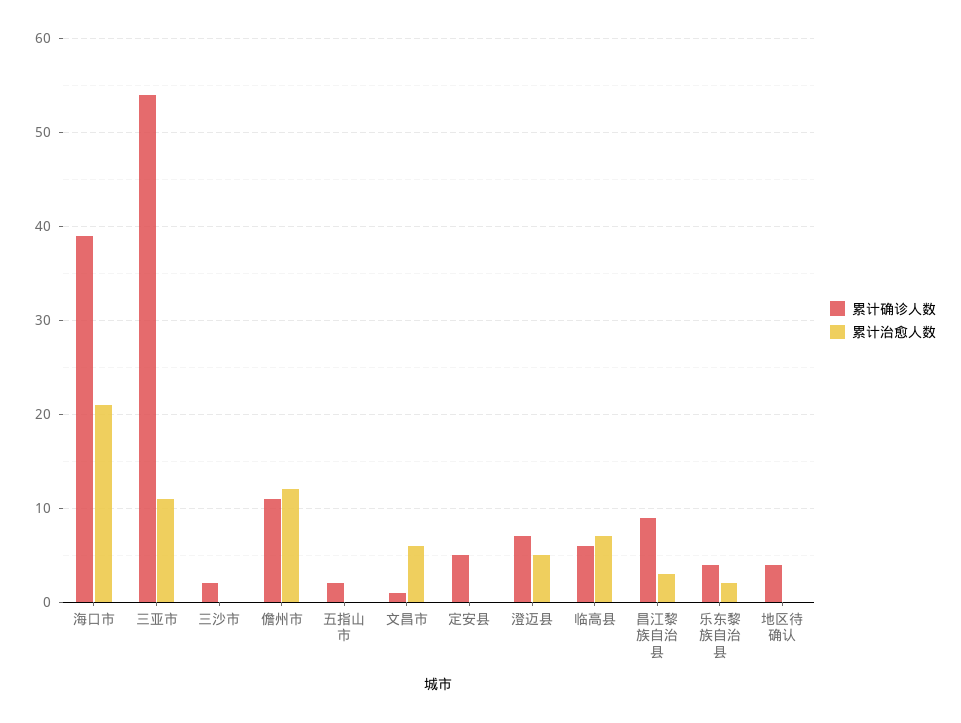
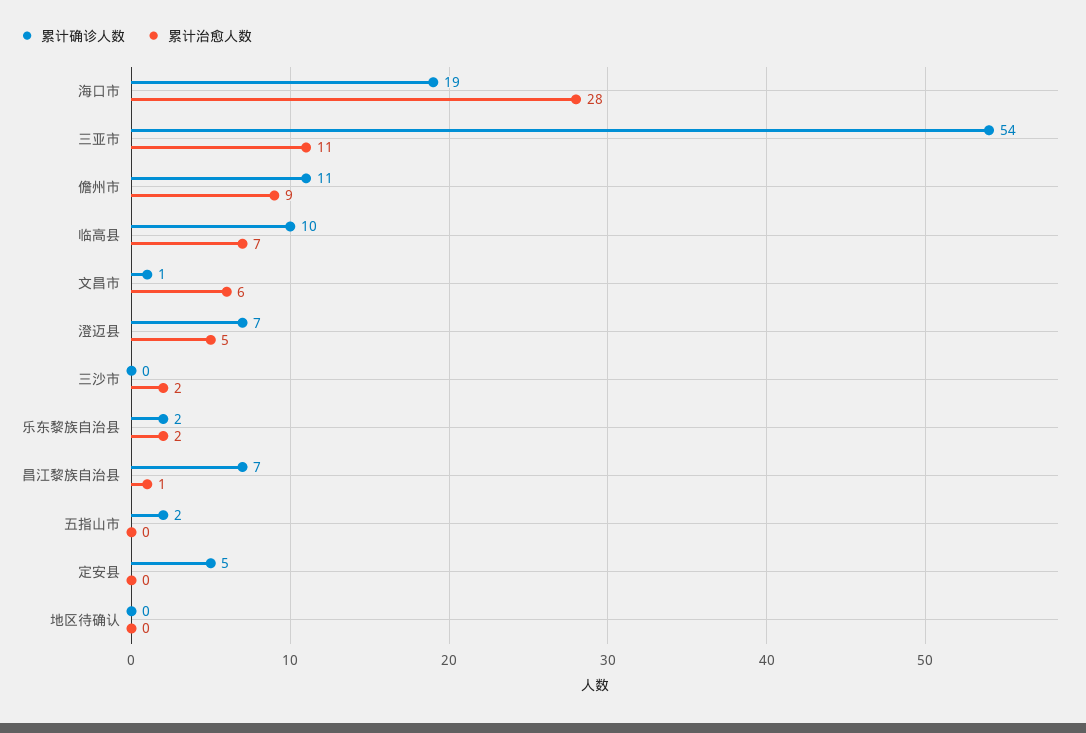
  {
    "累计确诊人数": {
-     "海口市": 39,
+     "海口市": 19,
      "三亚市": 54,
-     "三沙市": 2,
+     "三沙市": 0,
      "儋州市": 11,
      "五指山市": 2,
      "文昌市": 1,
      "定安县": 5,
      "澄迈县": 7,
-     "临高县": 6,
+     "临高县": 10,
-     "昌江黎族自治县": 9,
+     "昌江黎族自治县": 7,
-     "乐东黎族自治县": 4,
+     "乐东黎族自治县": 2,
-     "地区待确认": 4
+     "地区待确认": 0
    },
    "累计治愈人数": {
-     "海口市": 21,
+     "海口市": 28,
      "三亚市": 11,
-     "三沙市": 0,
+     "三沙市": 2,
-     "儋州市": 12,
+     "儋州市": 9,
      "五指山市": 0,
      "文昌市": 6,
      "定安县": 0,
      "澄迈县": 5,
      "临高县": 7,
-     "昌江黎族自治县": 3,
+     "昌江黎族自治县": 1,
      "乐东黎族自治县": 2,
      "地区待确认": 0
    }
  }

